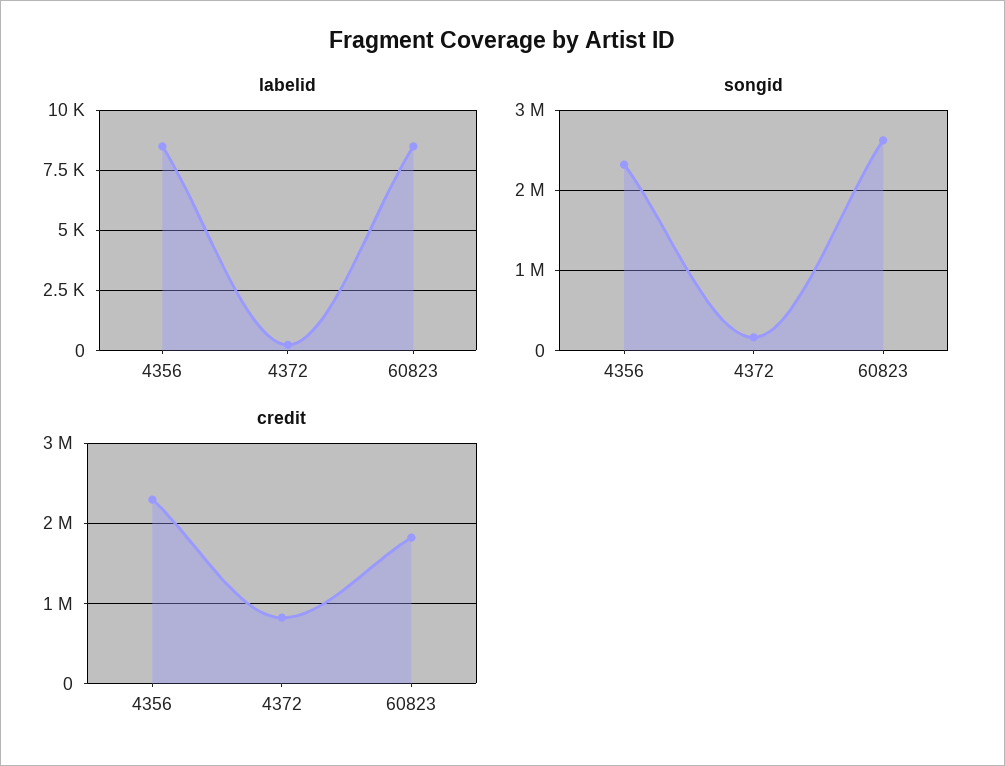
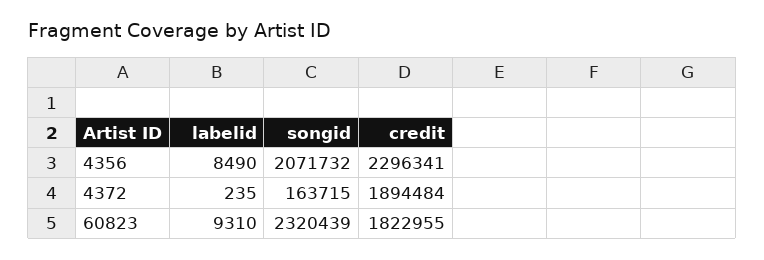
  {
    "labelid": {
      "4356": 8490,
      "4372": 235,
-     "60823": 8500
+     "60823": 9310
    },
    "songid": {
-     "4356": 2300000,
+     "4356": 2071732,
      "4372": 163715,
-     "60823": 2600000
+     "60823": 2320439
    },
    "credit": {
      "4356": 2296341,
-     "4372": 800000,
+     "4372": 1894484,
      "60823": 1822955
    }
  }

